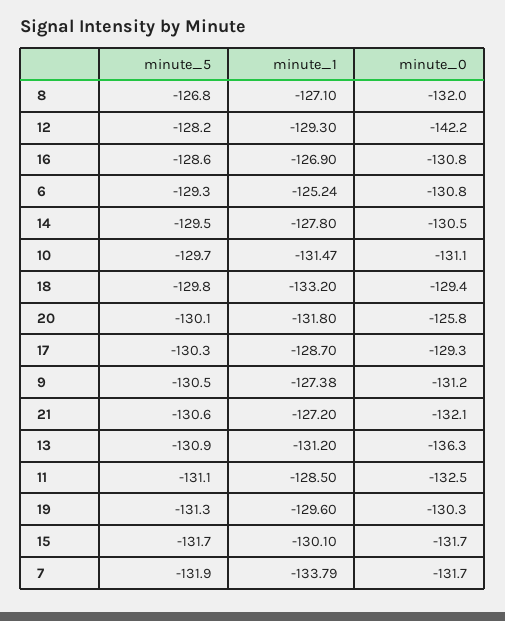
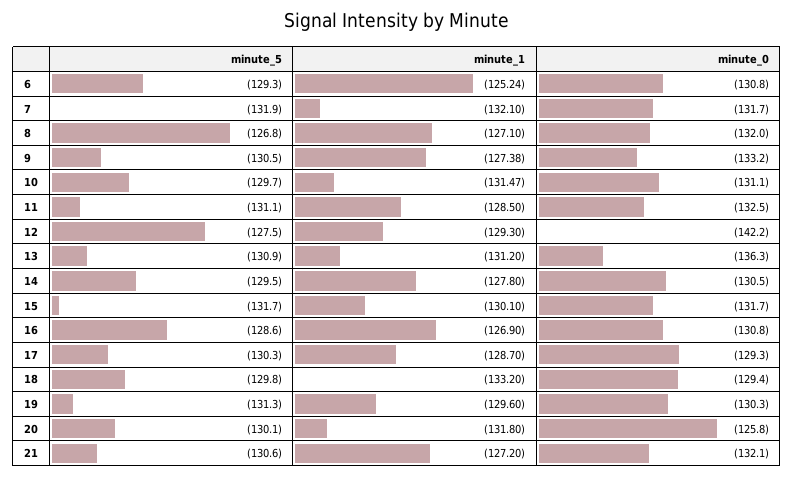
  {
    "minute_5": {
      "8": -126.8,
-     "12": -128.2,
+     "12": -127.5,
      "16": -128.6,
      "6": -129.3,
      "14": -129.5,
      "10": -129.7,
      "18": -129.8,
      "20": -130.1,
      "17": -130.3,
      "9": -130.5,
      "21": -130.6,
      "13": -130.9,
      "11": -131.1,
      "19": -131.3,
      "15": -131.7,
      "7": -131.9
    },
    "minute_1": {
      "8": -127.1,
      "12": -129.3,
      "16": -126.9,
      "6": -125.24,
      "14": -127.8,
      "10": -131.47,
      "18": -133.2,
      "20": -131.8,
      "17": -128.7,
      "9": -127.38,
      "21": -127.2,
      "13": -131.2,
      "11": -128.5,
      "19": -129.6,
      "15": -130.1,
-     "7": -133.79
+     "7": -132.1
    },
    "minute_0": {
      "8": -132,
      "12": -142.2,
      "16": -130.8,
      "6": -130.8,
      "14": -130.5,
      "10": -131.1,
      "18": -129.4,
      "20": -125.8,
      "17": -129.3,
-     "9": -131.2,
+     "9": -133.2,
      "21": -132.1,
      "13": -136.3,
      "11": -132.5,
      "19": -130.3,
      "15": -131.7,
      "7": -131.7
    }
  }

